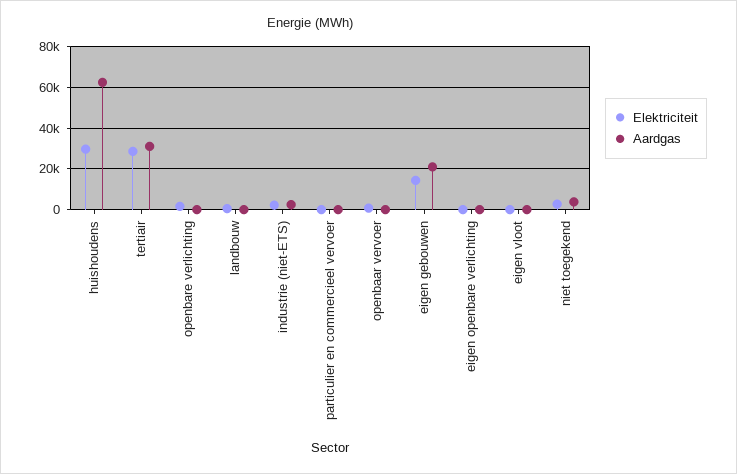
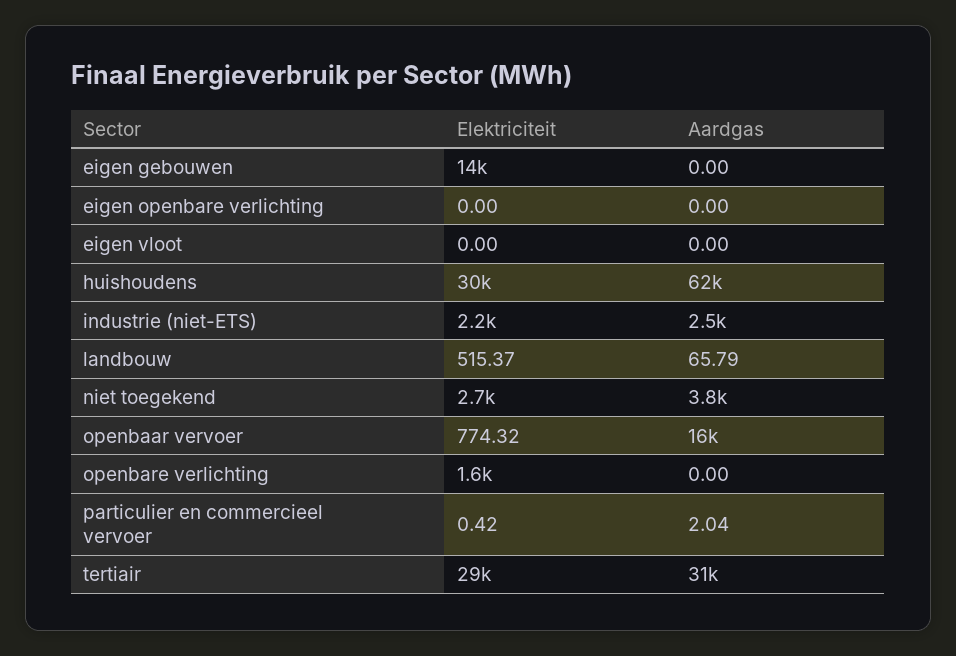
  {
    "Elektriciteit": {
      "huishoudens": 30000,
      "tertiair": 29000,
      "openbare verlichting": 1600,
      "landbouw": 515.37,
      "industrie (niet-ETS)": 2200,
      "particulier en commercieel vervoer": 0.42,
      "openbaar vervoer": 774.32,
      "eigen gebouwen": 14000,
      "eigen openbare verlichting": 0,
      "eigen vloot": 0,
      "niet toegekend": 2700
    },
    "Aardgas": {
      "huishoudens": 62000,
      "tertiair": 31000,
      "openbare verlichting": 0,
      "landbouw": 65.79,
      "industrie (niet-ETS)": 2500,
      "particulier en commercieel vervoer": 2.04,
-     "openbaar vervoer": 0,
+     "openbaar vervoer": 16000,
-     "eigen gebouwen": 20000,
+     "eigen gebouwen": 0,
      "eigen openbare verlichting": 0,
      "eigen vloot": 0,
      "niet toegekend": 3800
    }
  }

